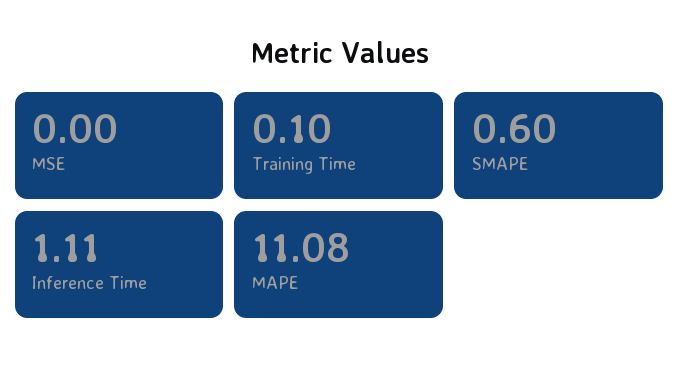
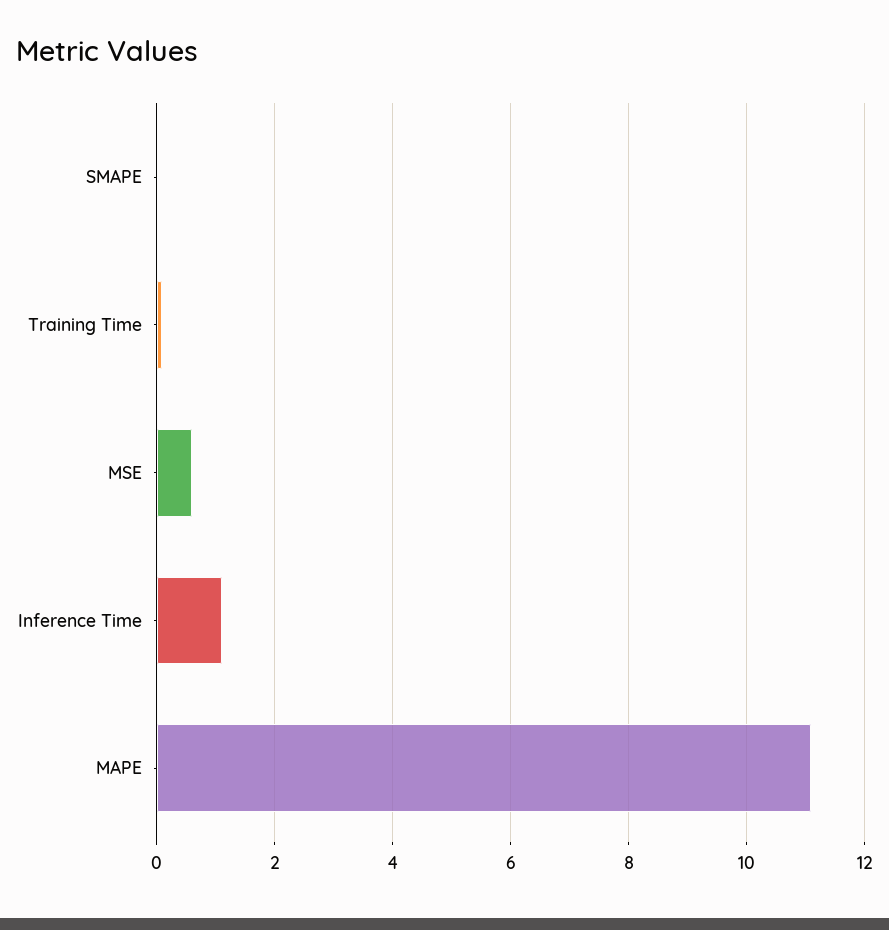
  {
-   "MSE": 0,
+   "MSE": 0.6,
    "Training Time": 0.1,
-   "SMAPE": 0.6,
+   "SMAPE": 0,
    "Inference Time": 1.11,
    "MAPE": 11.08
  }

